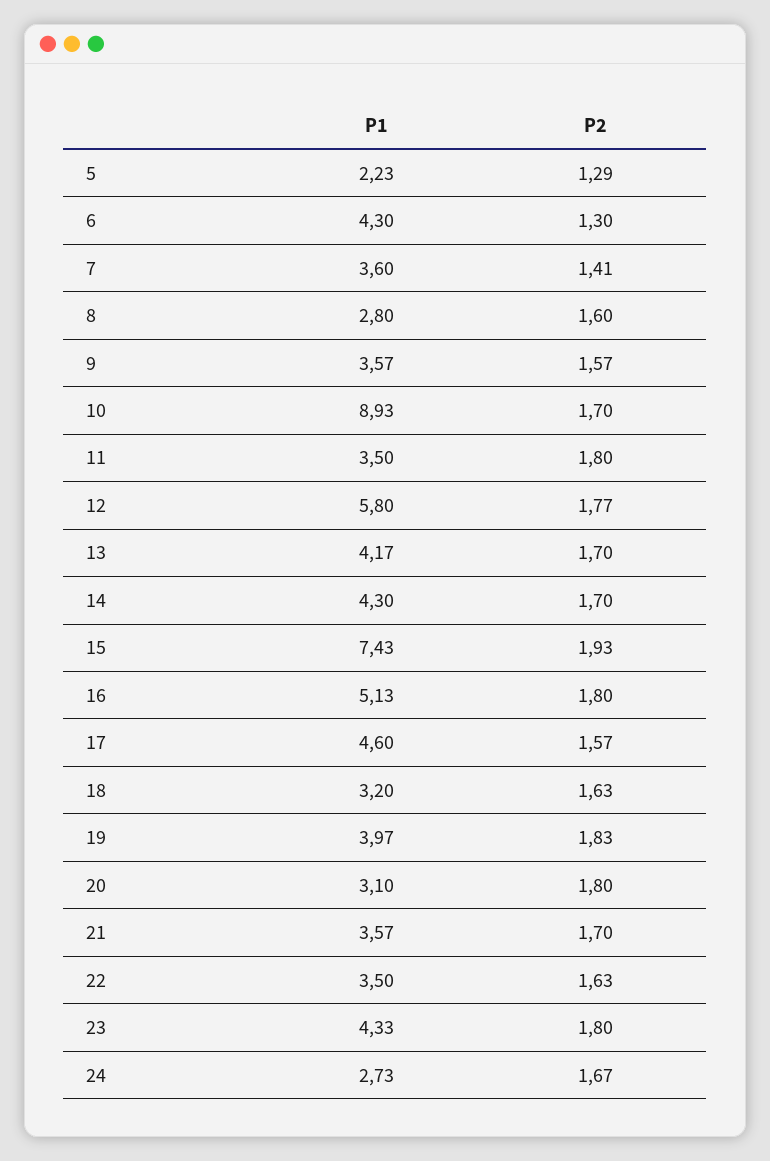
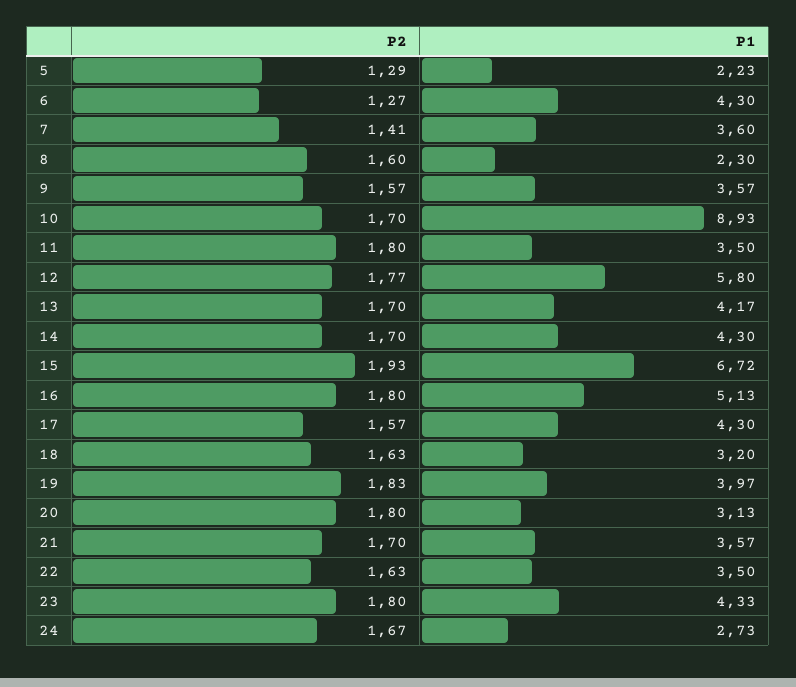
  {
    "P1": {
      "5": 2.23,
      "6": 4.3,
      "7": 3.6,
-     "8": 2.8,
+     "8": 2.3,
      "9": 3.57,
      "10": 8.93,
      "11": 3.5,
      "12": 5.8,
      "13": 4.17,
      "14": 4.3,
-     "15": 7.43,
+     "15": 6.72,
      "16": 5.13,
-     "17": 4.6,
+     "17": 4.3,
      "18": 3.2,
      "19": 3.97,
-     "20": 3.1,
+     "20": 3.13,
      "21": 3.57,
      "22": 3.5,
      "23": 4.33,
      "24": 2.73
    },
    "P2": {
      "5": 1.29,
-     "6": 1.3,
+     "6": 1.27,
      "7": 1.41,
      "8": 1.6,
      "9": 1.57,
      "10": 1.7,
      "11": 1.8,
      "12": 1.77,
      "13": 1.7,
      "14": 1.7,
      "15": 1.93,
      "16": 1.8,
      "17": 1.57,
      "18": 1.63,
      "19": 1.83,
      "20": 1.8,
      "21": 1.7,
      "22": 1.63,
      "23": 1.8,
      "24": 1.67
    }
  }

